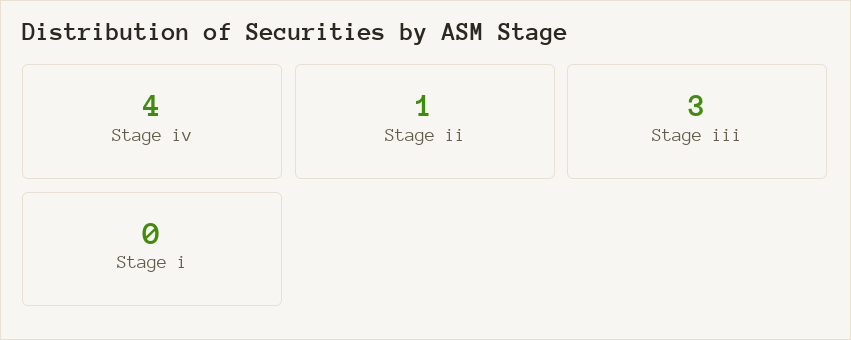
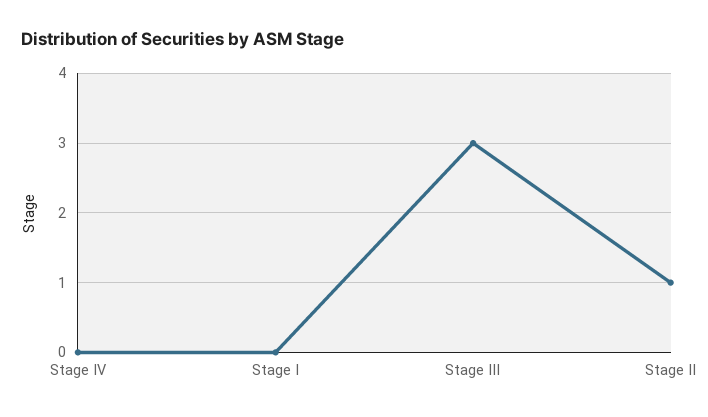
  {
-   "Stage iv": 4,
+   "Stage iv": 0,
    "Stage ii": 1,
    "Stage iii": 3,
    "Stage i": 0
  }

